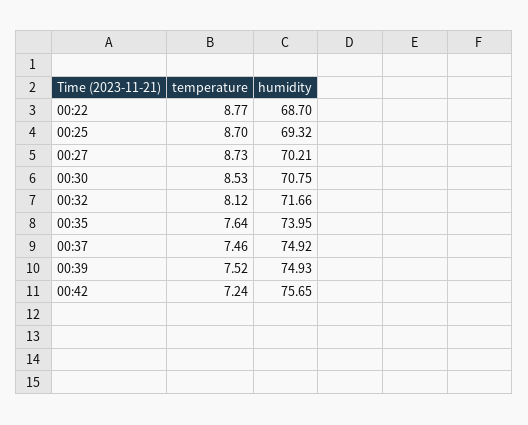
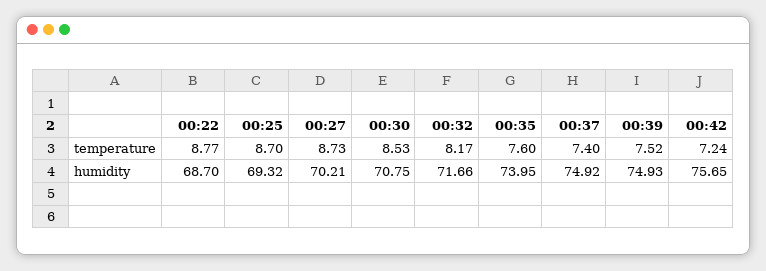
  {
    "temperature": {
      "00:22": 8.77,
      "00:25": 8.7,
      "00:27": 8.73,
      "00:30": 8.53,
-     "00:32": 8.12,
+     "00:32": 8.17,
-     "00:35": 7.64,
+     "00:35": 7.6,
-     "00:37": 7.46,
+     "00:37": 7.4,
      "00:39": 7.52,
      "00:42": 7.24
    },
    "humidity": {
      "00:22": 68.7,
      "00:25": 69.32,
      "00:27": 70.21,
      "00:30": 70.75,
      "00:32": 71.66,
      "00:35": 73.95,
      "00:37": 74.92,
      "00:39": 74.93,
      "00:42": 75.65
    }
  }

